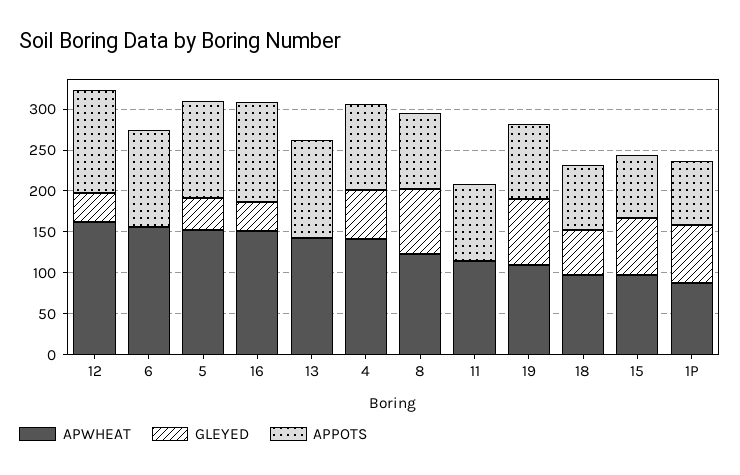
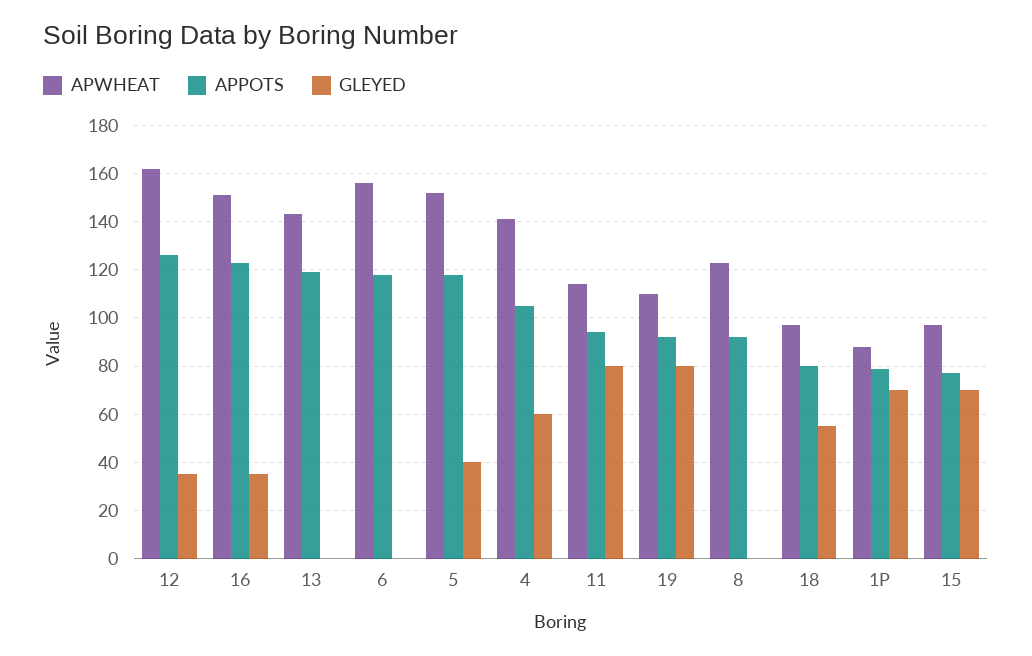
  {
    "APWHEAT": {
      "12": 160,
      "6": 155,
      "5": 150,
      "16": 150,
      "13": 145,
      "4": 140,
      "8": 125,
      "11": 115,
      "19": 110,
      "18": 95,
      "15": 95,
      "1P": 90
    },
    "GLEYED": {
      "12": 35,
      "6": 0,
      "5": 40,
      "16": 35,
      "13": 0,
      "4": 60,
-     "8": 80,
+     "8": 0,
-     "11": 0,
+     "11": 80,
      "19": 80,
      "18": 55,
      "15": 70,
      "1P": 70
    },
    "APPOTS": {
      "12": 125,
      "6": 120,
      "5": 120,
      "16": 125,
      "13": 120,
      "4": 105,
      "8": 90,
      "11": 95,
      "19": 90,
      "18": 80,
      "15": 75,
      "1P": 80
    }
  }

